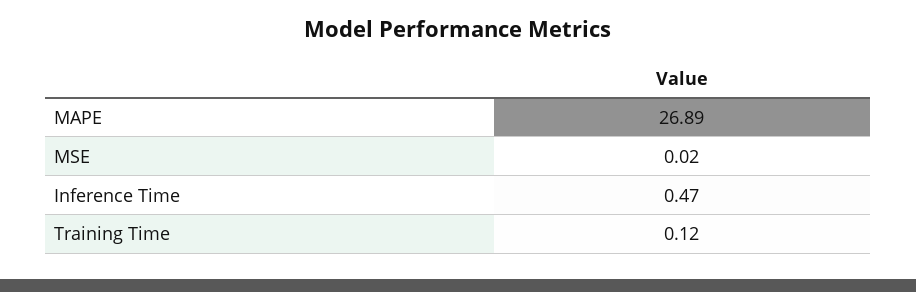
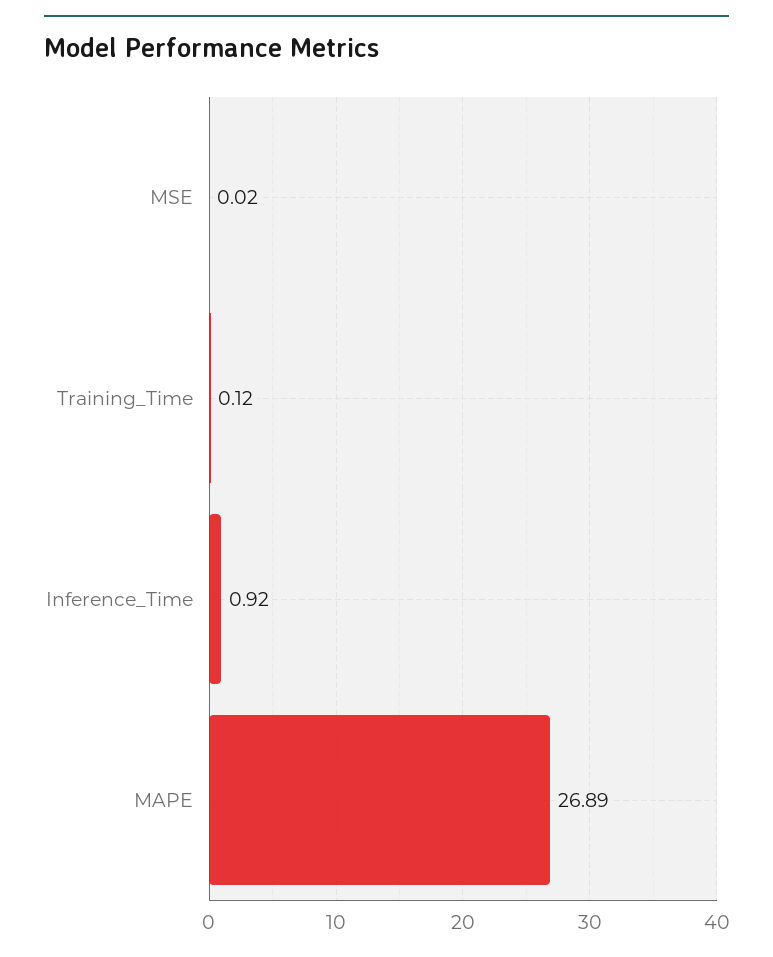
  {
    "MAPE": 26.89,
    "MSE": 0.02,
-   "Inference Time": 0.47,
+   "Inference Time": 0.92,
    "Training Time": 0.12
  }

